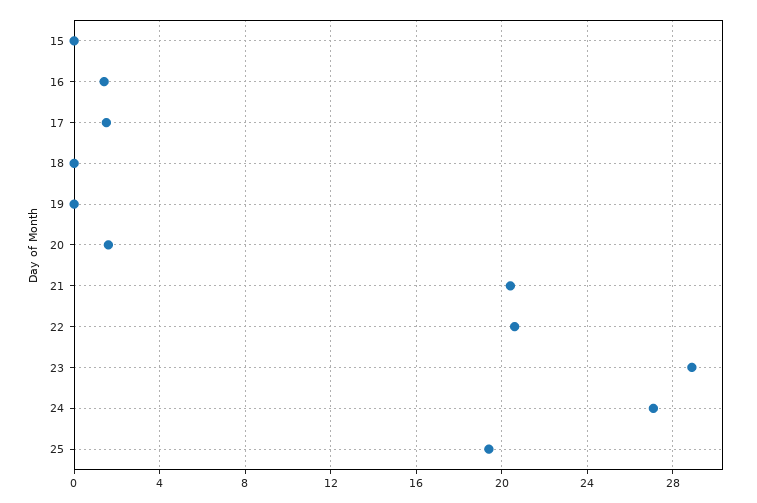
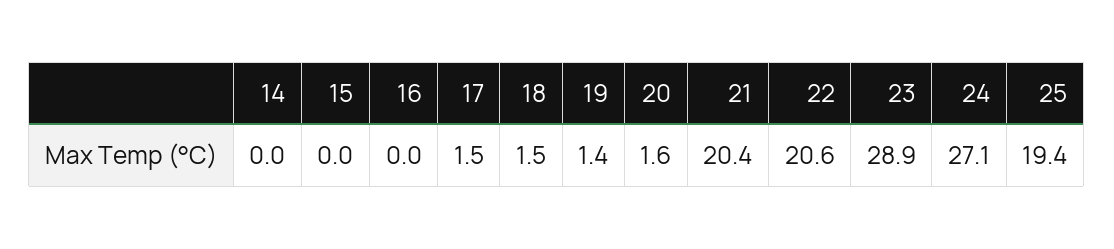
  {
    "15": 0,
-   "16": 1.5,
+   "16": 0,
    "17": 1.5,
-   "18": 0,
+   "18": 1.5,
-   "19": 0,
+   "19": 1.4,
    "20": 1.6,
    "21": 20.4,
    "22": 20.6,
    "23": 28.9,
    "24": 27.1,
-   "25": 19.4
+   "25": 19.4,
+   "14": 0
  }

